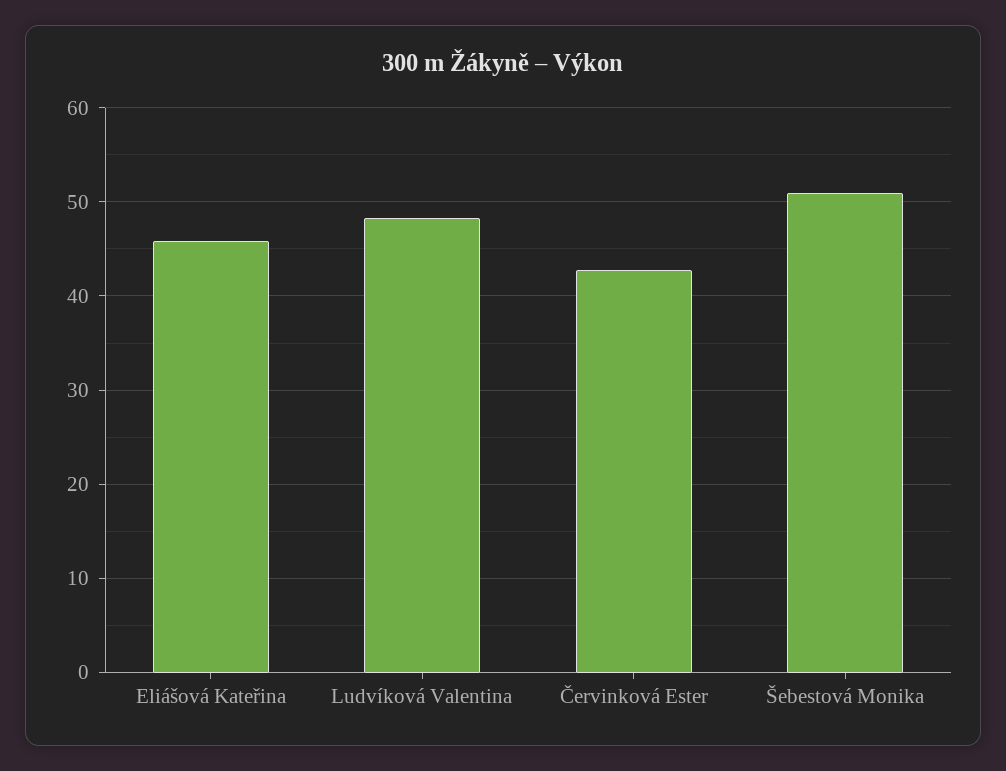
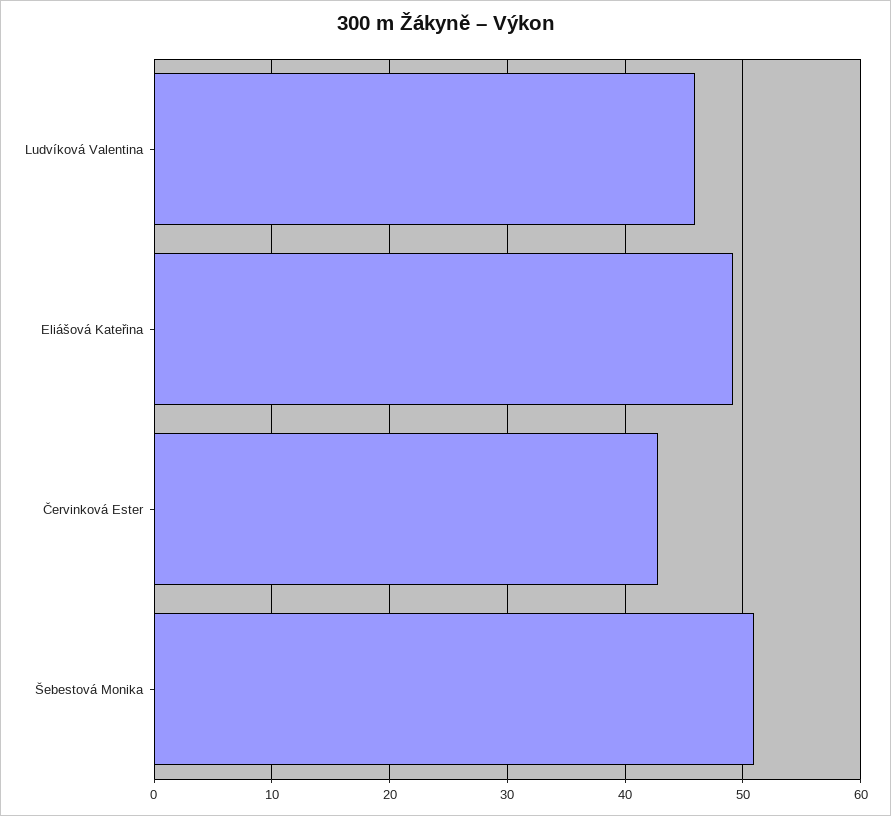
  {
-   "Eliášová Kateřina": 46,
+   "Eliášová Kateřina": 49,
-   "Ludvíková Valentina": 48,
+   "Ludvíková Valentina": 46,
    "Červinková Ester": 43,
    "Šebestová Monika": 51
  }

